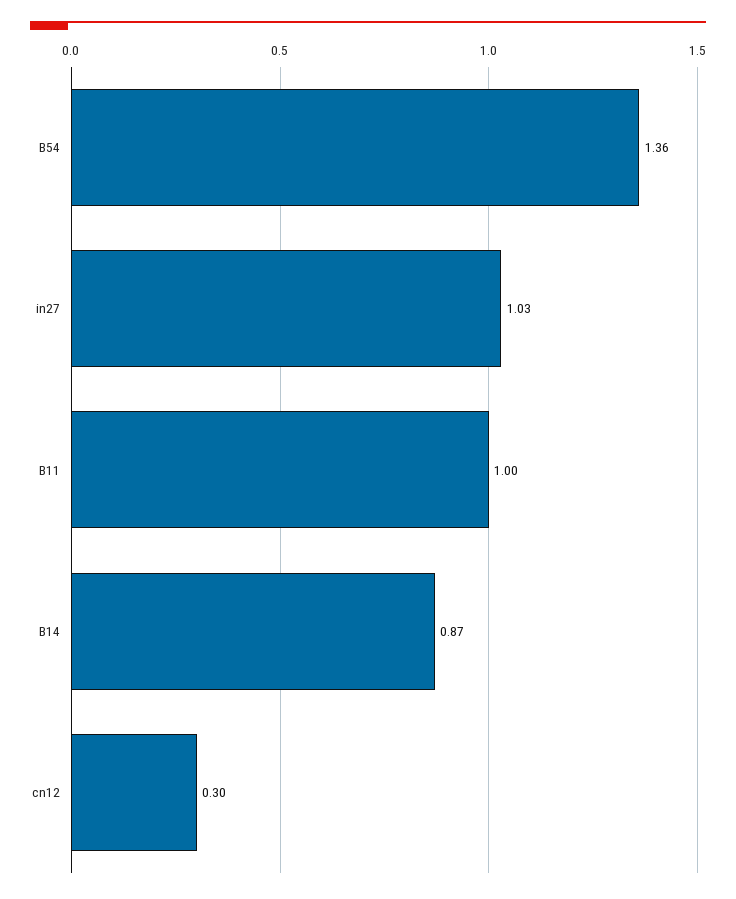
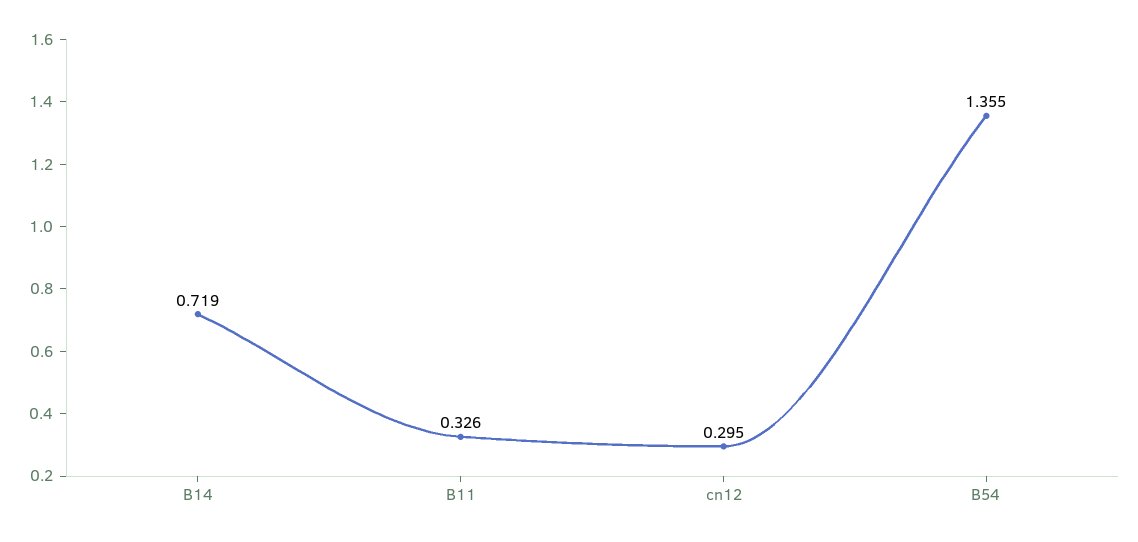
  {
    "B54": 1.355,
-   "in27": 1.03,
-   "B11": 1,
+   "B11": 0.326,
-   "B14": 0.87,
+   "B14": 0.719,
    "cn12": 0.295
  }

